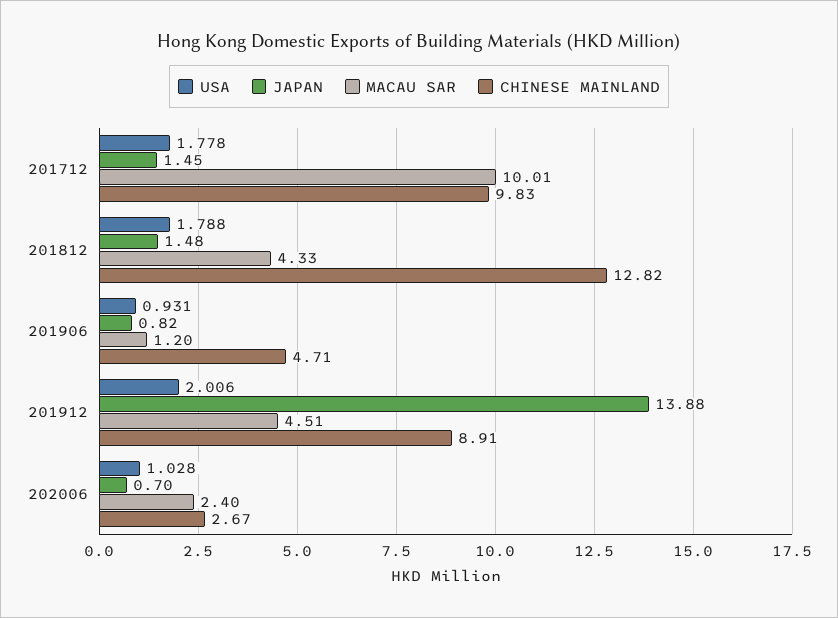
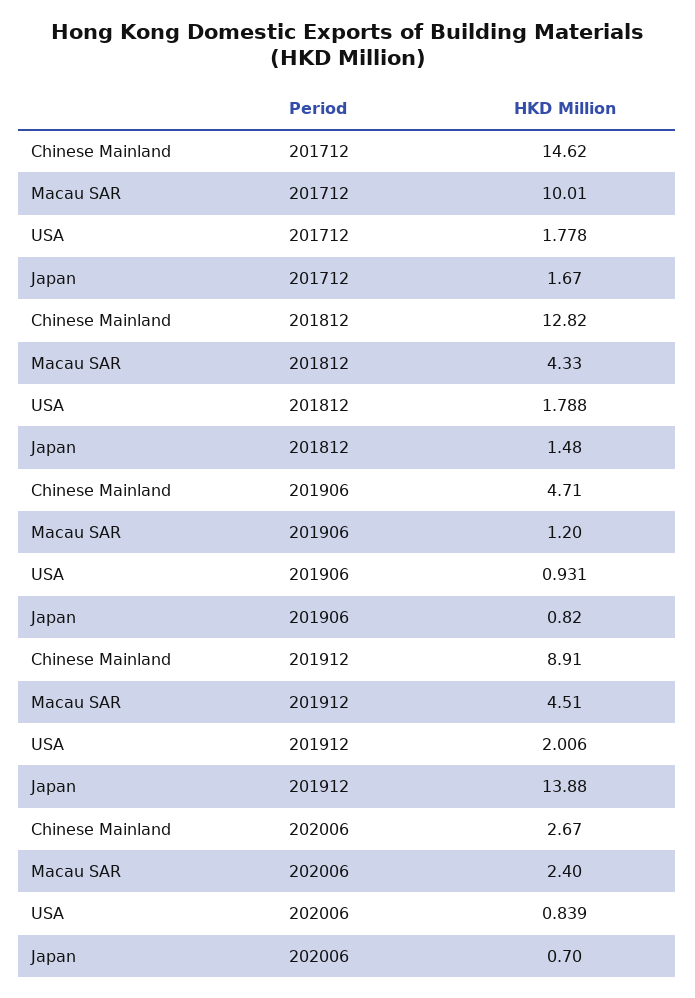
  {
    "USA": {
      "201712": 1.778,
      "201812": 1.788,
      "201906": 0.931,
      "201912": 2.006,
-     "202006": 1.028
+     "202006": 0.839
    },
    "JAPAN": {
-     "201712": 1.45,
+     "201712": 1.67,
      "201812": 1.48,
      "201906": 0.82,
      "201912": 13.88,
      "202006": 0.7
    },
    "MACAU SAR": {
      "201712": 10.01,
      "201812": 4.33,
      "201906": 1.2,
      "201912": 4.51,
      "202006": 2.4
    },
    "CHINESE MAINLAND": {
-     "201712": 9.83,
+     "201712": 14.62,
      "201812": 12.82,
      "201906": 4.71,
      "201912": 8.91,
      "202006": 2.67
    }
  }

